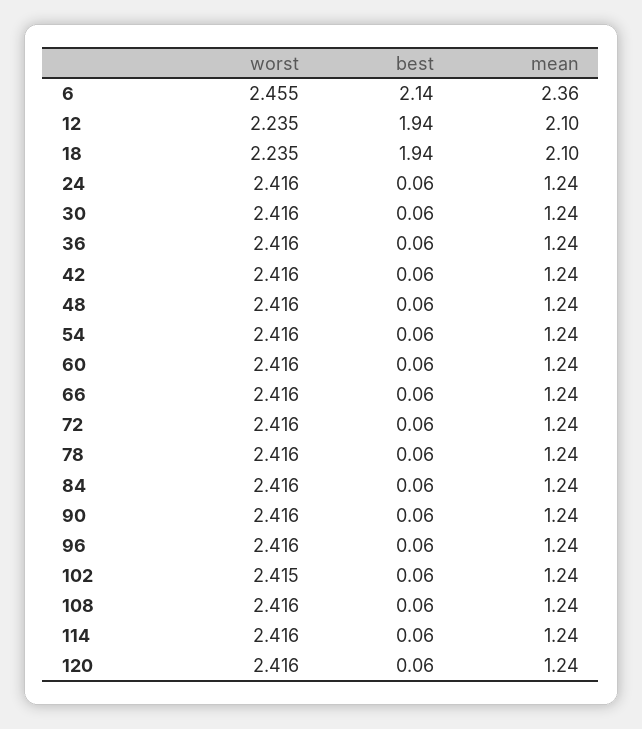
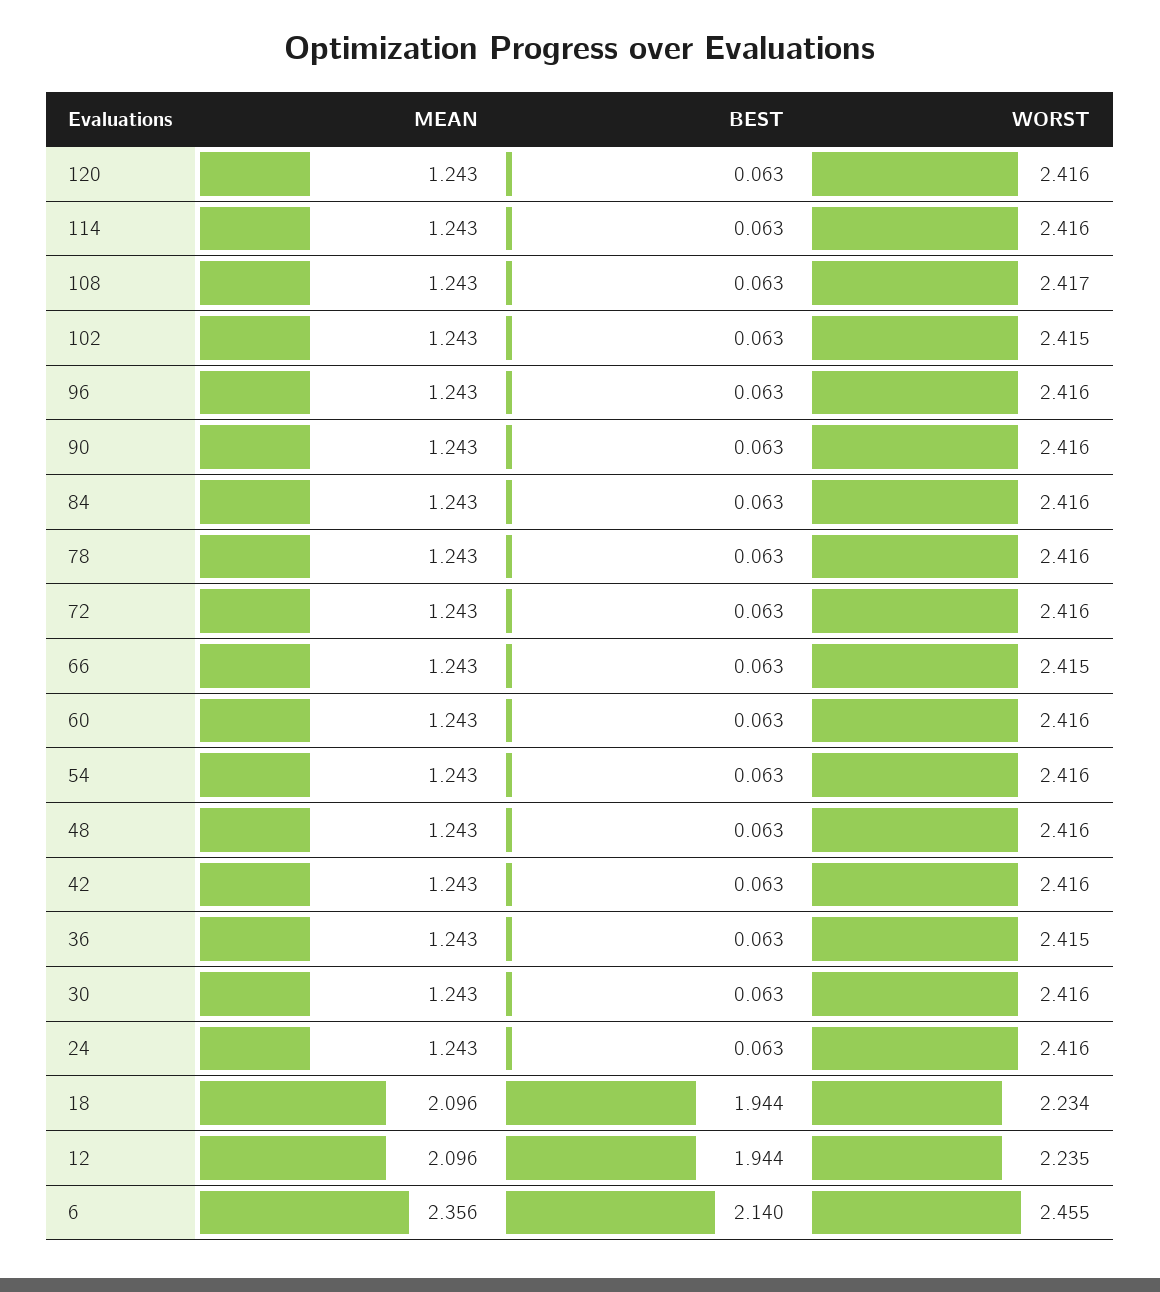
  {
    "worst": {
      "6": 2.455,
      "12": 2.235,
-     "18": 2.235,
+     "18": 2.234,
      "24": 2.416,
      "30": 2.416,
-     "36": 2.416,
+     "36": 2.415,
      "42": 2.416,
      "48": 2.416,
      "54": 2.416,
      "60": 2.416,
-     "66": 2.416,
+     "66": 2.415,
      "72": 2.416,
      "78": 2.416,
      "84": 2.416,
      "90": 2.416,
      "96": 2.416,
      "102": 2.415,
-     "108": 2.416,
+     "108": 2.417,
      "114": 2.416,
      "120": 2.416
    },
    "best": {
      "6": 2.14,
      "12": 1.944,
      "18": 1.944,
      "24": 0.063,
      "30": 0.063,
      "36": 0.063,
      "42": 0.063,
      "48": 0.063,
      "54": 0.063,
      "60": 0.063,
      "66": 0.063,
      "72": 0.063,
      "78": 0.063,
      "84": 0.063,
      "90": 0.063,
      "96": 0.063,
      "102": 0.063,
      "108": 0.063,
      "114": 0.063,
      "120": 0.063
    },
    "mean": {
      "6": 2.356,
      "12": 2.096,
      "18": 2.096,
      "24": 1.243,
      "30": 1.243,
      "36": 1.243,
      "42": 1.243,
      "48": 1.243,
      "54": 1.243,
      "60": 1.243,
      "66": 1.243,
      "72": 1.243,
      "78": 1.243,
      "84": 1.243,
      "90": 1.243,
      "96": 1.243,
      "102": 1.243,
      "108": 1.243,
      "114": 1.243,
      "120": 1.243
    }
  }

